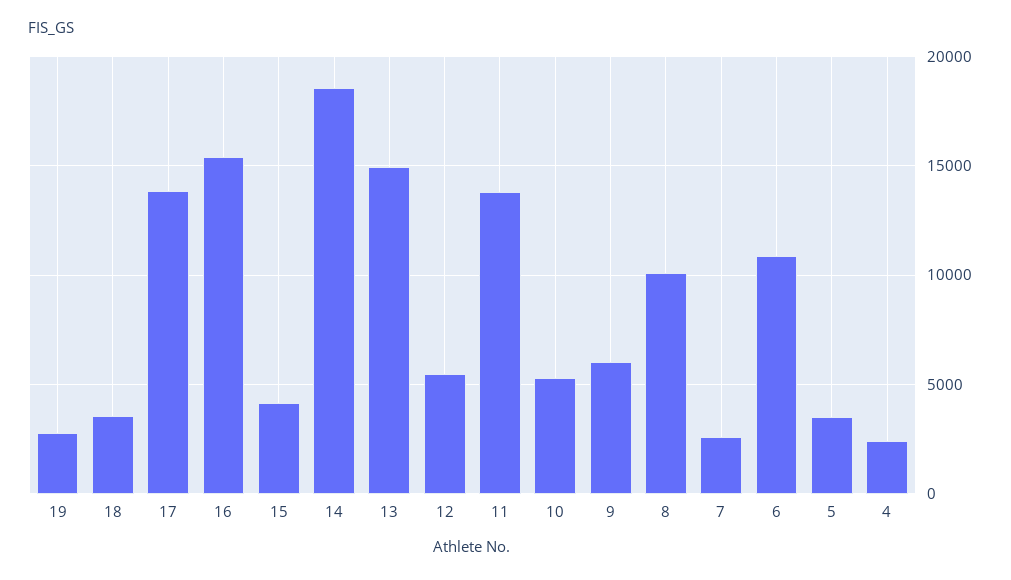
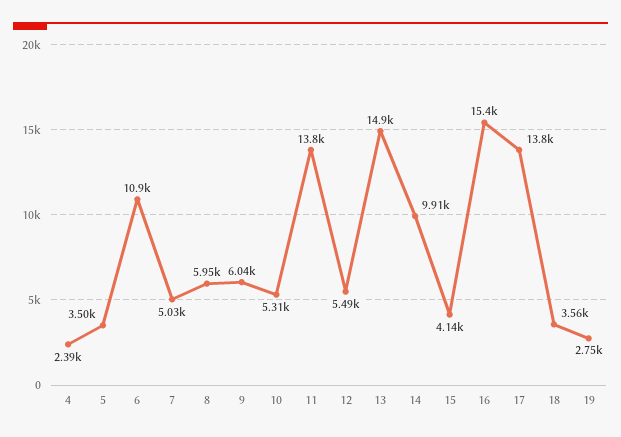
  {
    "19": 2750,
    "18": 3560,
    "17": 13800,
    "16": 15400,
    "15": 4140,
-   "14": 18500,
+   "14": 9910,
    "13": 14900,
    "12": 5490,
    "11": 13800,
    "10": 5310,
    "9": 6040,
-   "8": 10000,
+   "8": 5950,
-   "7": 2500,
+   "7": 5030,
    "6": 10900,
    "5": 3500,
    "4": 2390
  }

